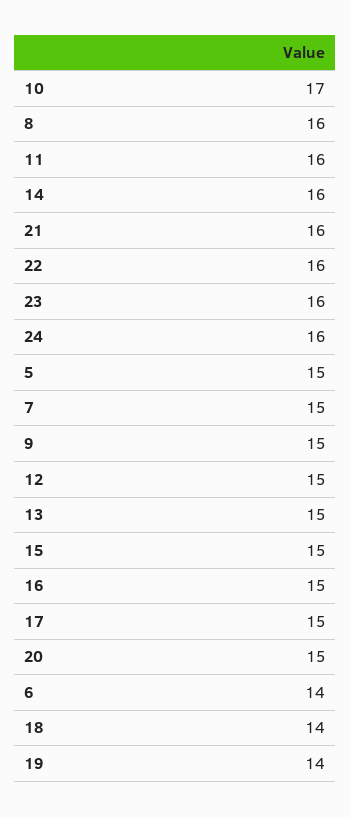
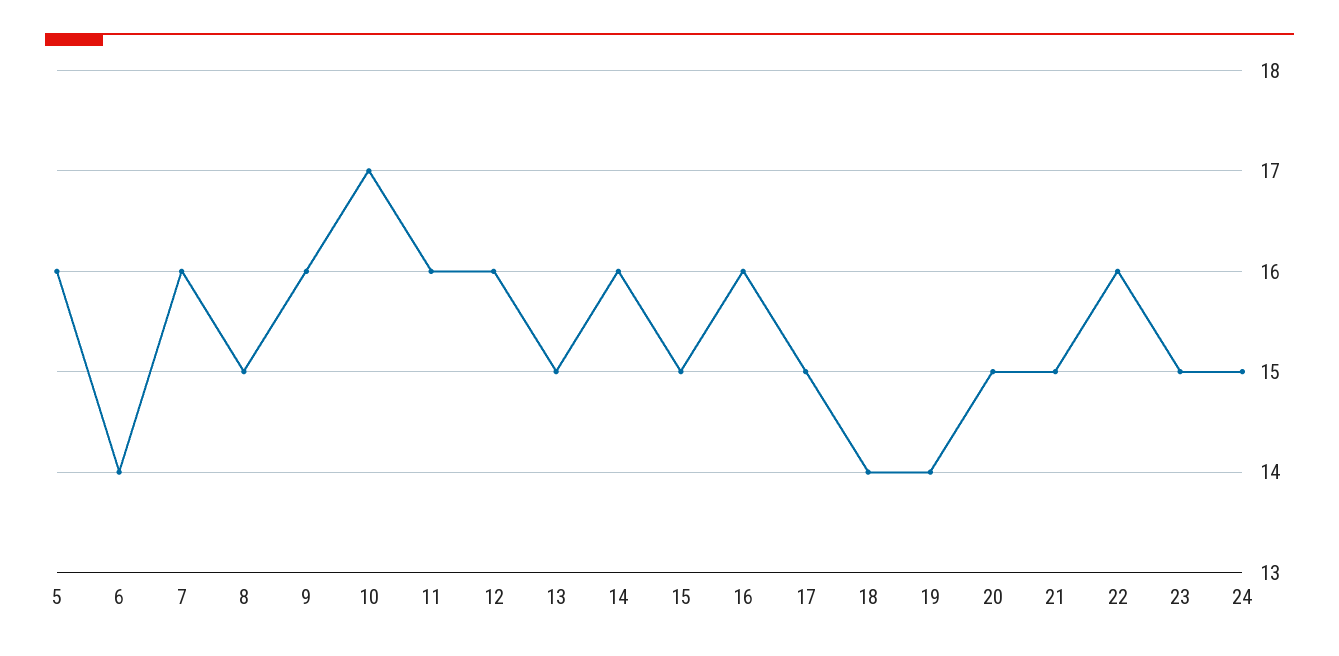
  {
    "10": 17,
-   "8": 16,
+   "8": 15,
    "11": 16,
    "14": 16,
-   "21": 16,
+   "21": 15,
    "22": 16,
-   "23": 16,
+   "23": 15,
-   "24": 16,
+   "24": 15,
-   "5": 15,
+   "5": 16,
-   "7": 15,
+   "7": 16,
-   "9": 15,
+   "9": 16,
-   "12": 15,
+   "12": 16,
    "13": 15,
    "15": 15,
-   "16": 15,
+   "16": 16,
    "17": 15,
    "20": 15,
    "6": 14,
    "18": 14,
    "19": 14
  }

